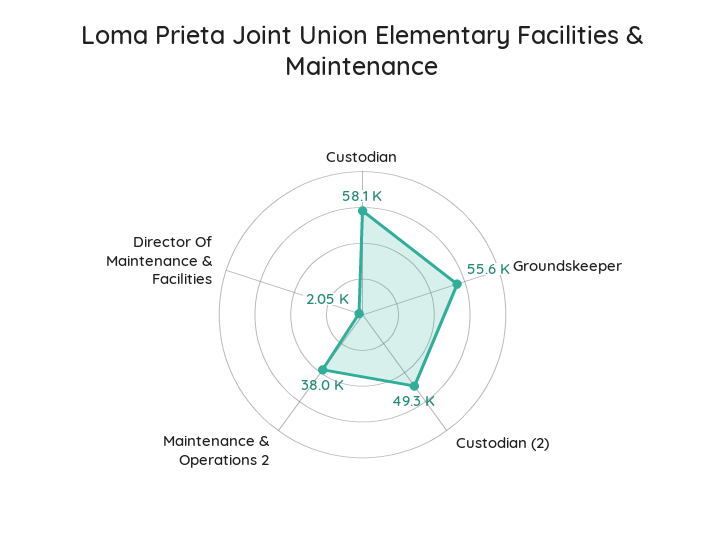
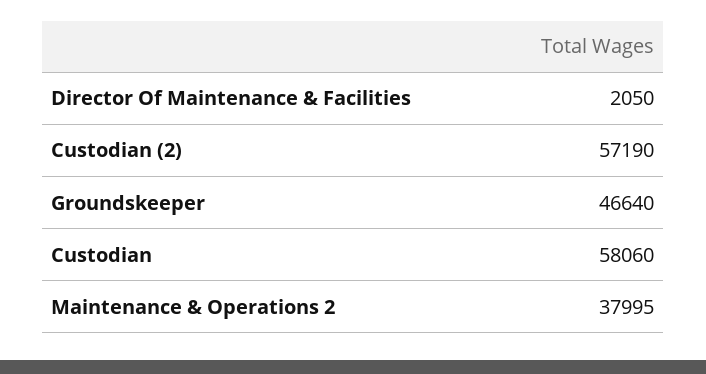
  {
    "Custodian": 58060,
-   "Groundskeeper": 55600,
+   "Groundskeeper": 46640,
-   "Custodian (2)": 49300,
+   "Custodian (2)": 57190,
    "Maintenance & Operations 2": 37995,
    "Director Of Maintenance & Facilities": 2050
  }

